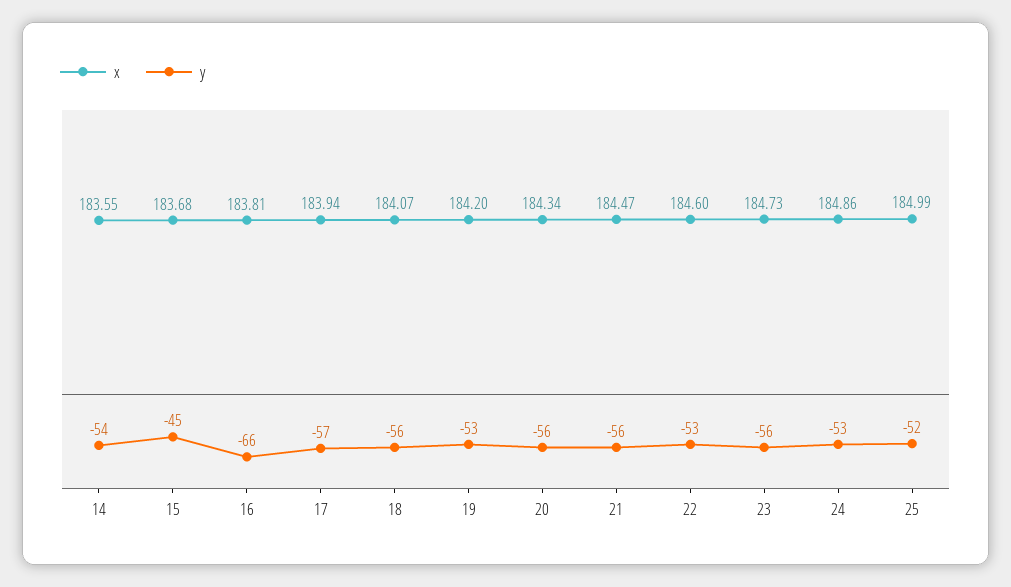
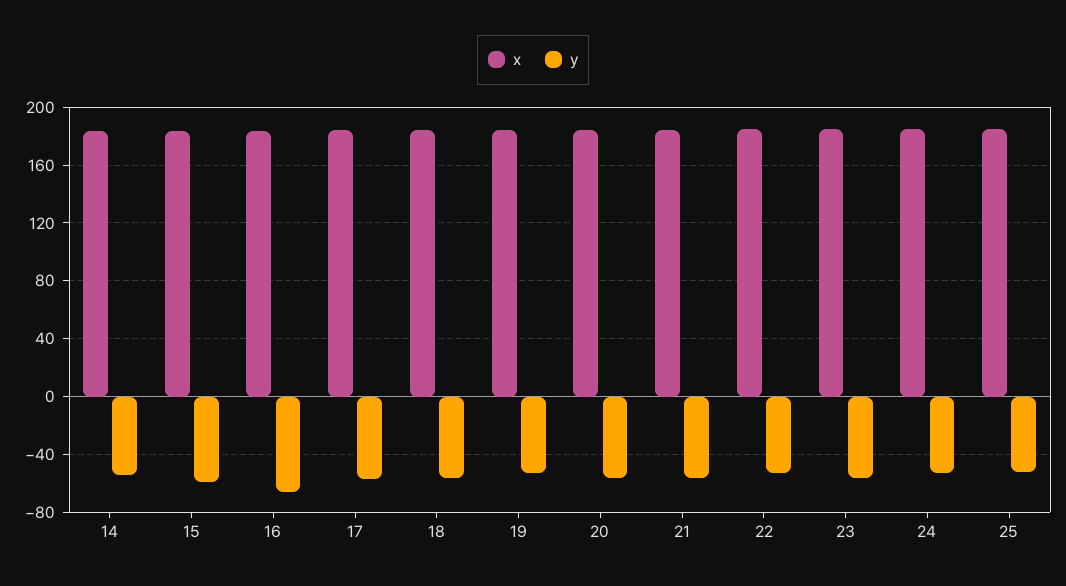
  {
    "x": {
      "14": 183.55,
      "15": 183.68,
      "16": 183.81,
      "17": 183.94,
      "18": 184.07,
      "19": 184.2,
      "20": 184.34,
      "21": 184.47,
      "22": 184.6,
      "23": 184.73,
      "24": 184.86,
      "25": 184.99
    },
    "y": {
      "14": -54,
-     "15": -45,
+     "15": -60,
      "16": -66,
      "17": -57,
      "18": -56,
      "19": -53,
      "20": -56,
      "21": -56,
      "22": -53,
      "23": -56,
      "24": -53,
      "25": -52
    }
  }

